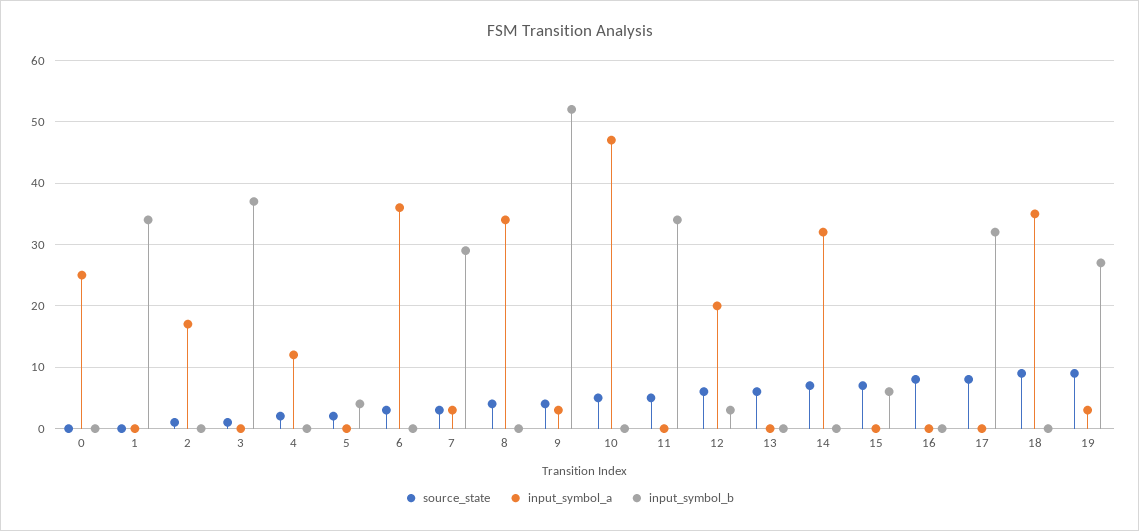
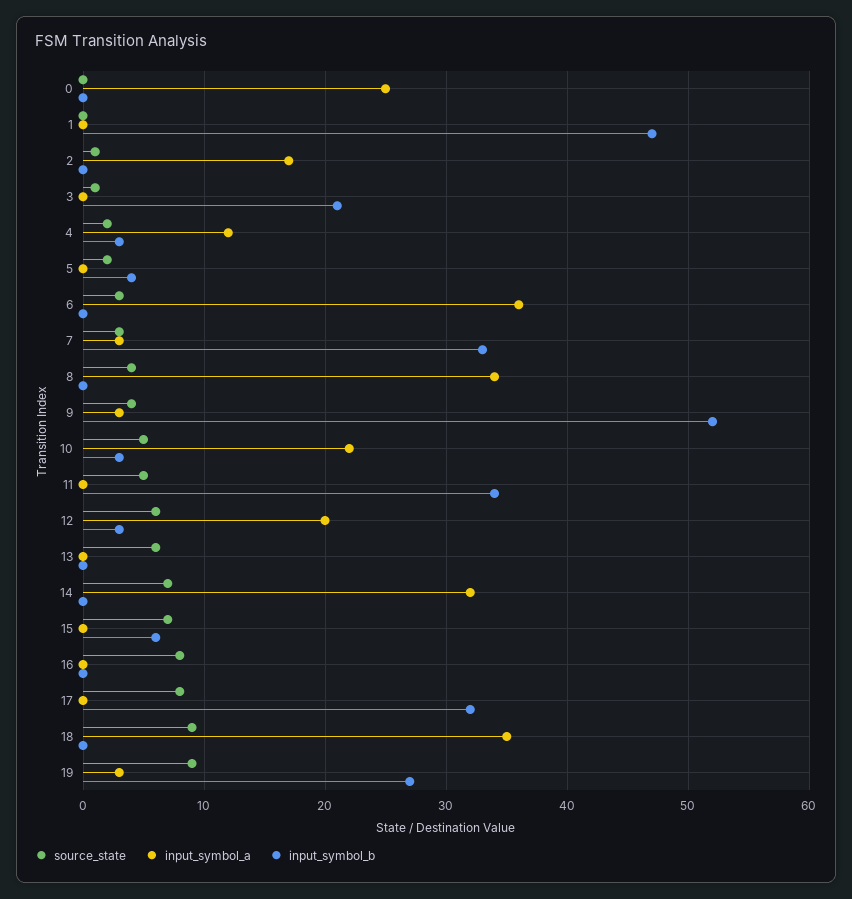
  {
    "source_state": {
      "0": 0,
      "1": 0,
      "2": 1,
      "3": 1,
      "4": 2,
      "5": 2,
      "6": 3,
      "7": 3,
      "8": 4,
      "9": 4,
      "10": 5,
      "11": 5,
      "12": 6,
      "13": 6,
      "14": 7,
      "15": 7,
      "16": 8,
      "17": 8,
      "18": 9,
      "19": 9
    },
    "input_symbol_a": {
      "0": 25,
      "1": 0,
      "2": 17,
      "3": 0,
      "4": 12,
      "5": 0,
      "6": 36,
      "7": 3,
      "8": 34,
      "9": 3,
-     "10": 47,
+     "10": 22,
      "11": 0,
      "12": 20,
      "13": 0,
      "14": 32,
      "15": 0,
      "16": 0,
      "17": 0,
      "18": 35,
      "19": 3
    },
    "input_symbol_b": {
      "0": 0,
-     "1": 34,
+     "1": 47,
      "2": 0,
-     "3": 37,
+     "3": 21,
-     "4": 0,
+     "4": 3,
      "5": 4,
      "6": 0,
-     "7": 29,
+     "7": 33,
      "8": 0,
      "9": 52,
-     "10": 0,
+     "10": 3,
      "11": 34,
      "12": 3,
      "13": 0,
      "14": 0,
      "15": 6,
      "16": 0,
      "17": 32,
      "18": 0,
      "19": 27
    }
  }

